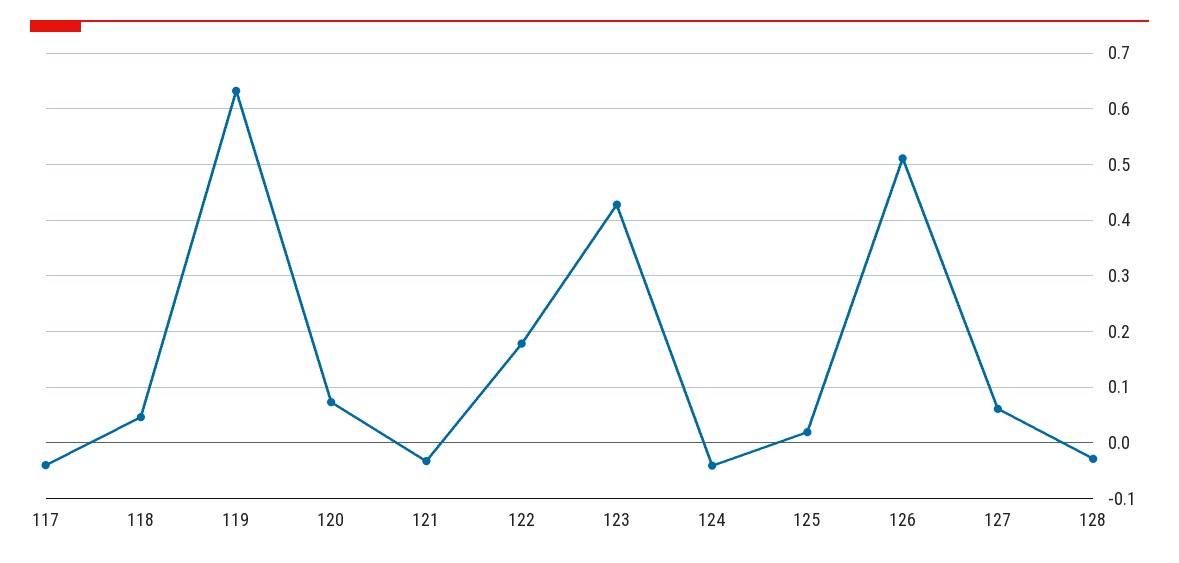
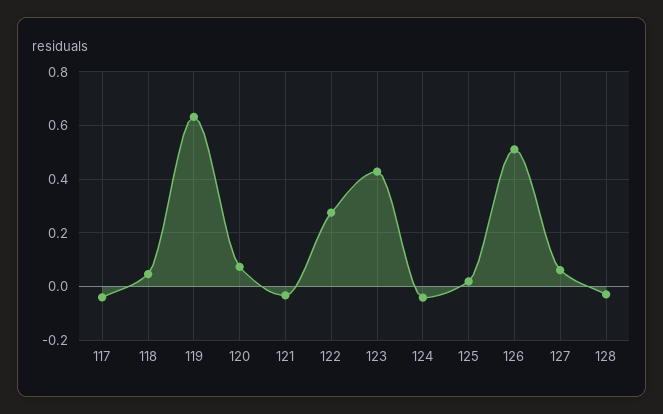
  {
    "117": -0.04,
    "118": 0.04,
    "119": 0.64,
    "120": 0.08,
    "121": -0.04,
-   "122": 0.18,
+   "122": 0.275,
    "123": 0.42,
    "124": -0.04,
    "125": 0.02,
    "126": 0.52,
    "127": 0.06,
    "128": -0.02
  }

